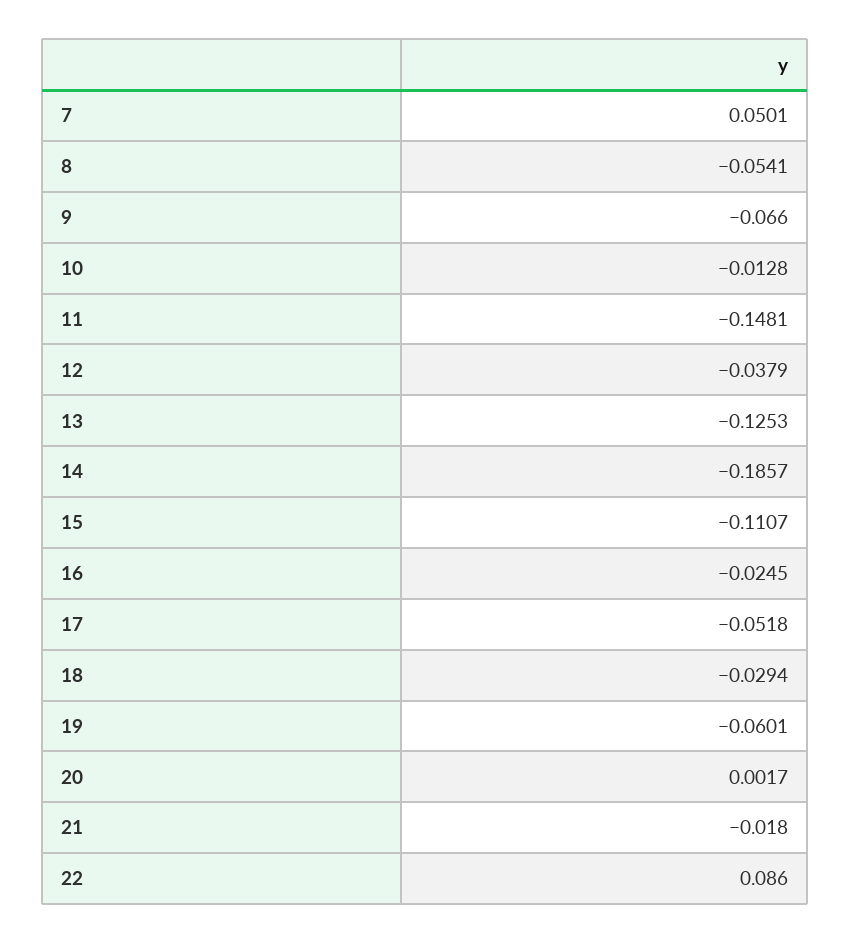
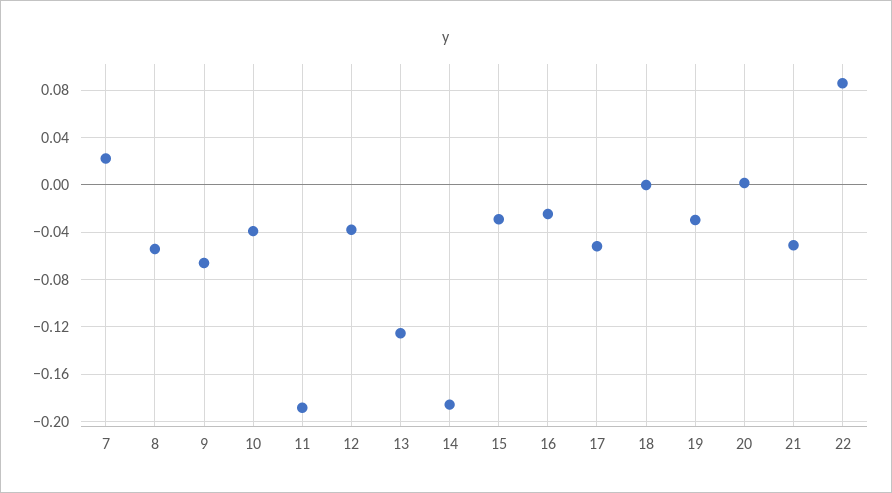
  {
-   "7": 0.0501,
+   "7": 0.02,
    "8": -0.0541,
    "9": -0.066,
-   "10": -0.0128,
+   "10": -0.04,
-   "11": -0.1481,
+   "11": -0.19,
    "12": -0.0379,
    "13": -0.1253,
    "14": -0.1857,
-   "15": -0.1107,
+   "15": -0.03,
    "16": -0.0245,
    "17": -0.0518,
-   "18": -0.0294,
+   "18": 0,
-   "19": -0.0601,
+   "19": -0.03,
    "20": 0.0017,
-   "21": -0.018,
+   "21": -0.05,
    "22": 0.086
  }

